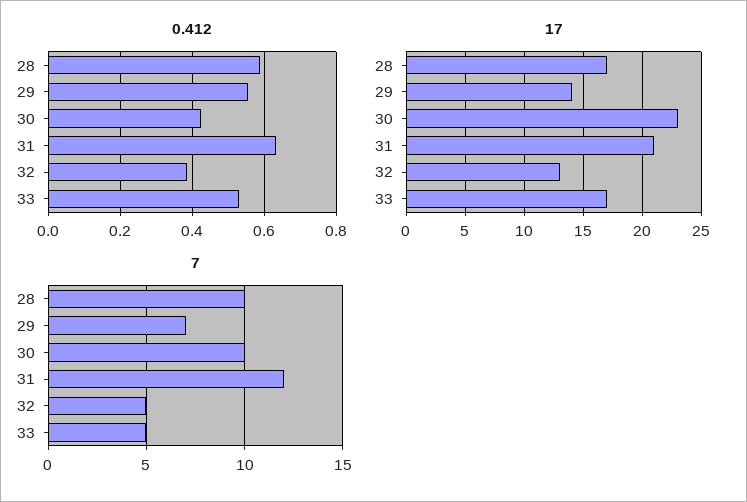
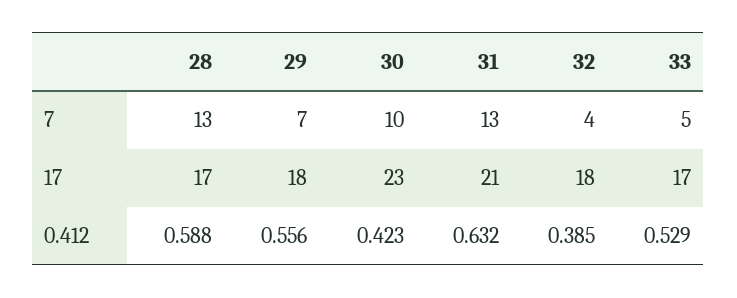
  {
    "0.412": {
      "28": 0.588,
      "29": 0.556,
      "30": 0.423,
      "31": 0.632,
      "32": 0.385,
      "33": 0.529
    },
    "17": {
      "28": 17,
-     "29": 14,
+     "29": 18,
      "30": 23,
      "31": 21,
-     "32": 13,
+     "32": 18,
      "33": 17
    },
    "7": {
-     "28": 10,
+     "28": 13,
      "29": 7,
      "30": 10,
-     "31": 12,
+     "31": 13,
-     "32": 5,
+     "32": 4,
      "33": 5
    }
  }

